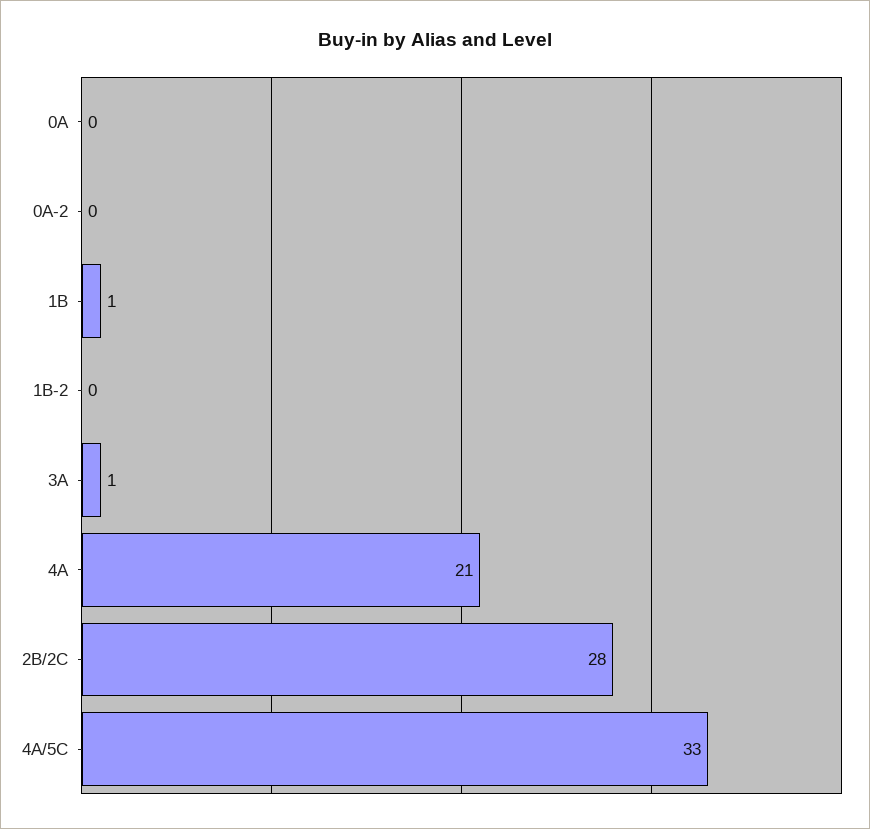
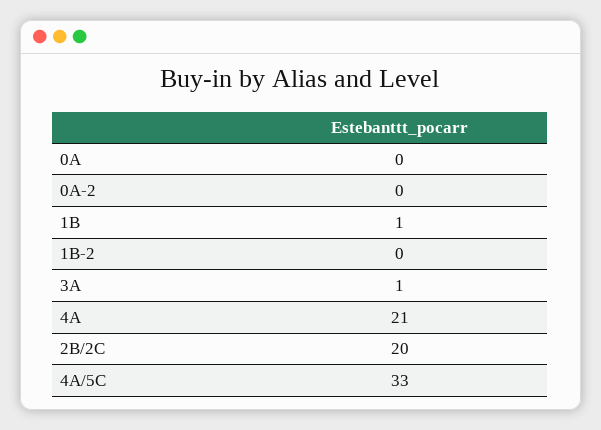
  {
    "0A": 0,
    "0A-2": 0,
    "1B": 1,
    "1B-2": 0,
    "3A": 1,
    "4A": 21,
-   "2B/2C": 28,
+   "2B/2C": 20,
    "4A/5C": 33
  }

